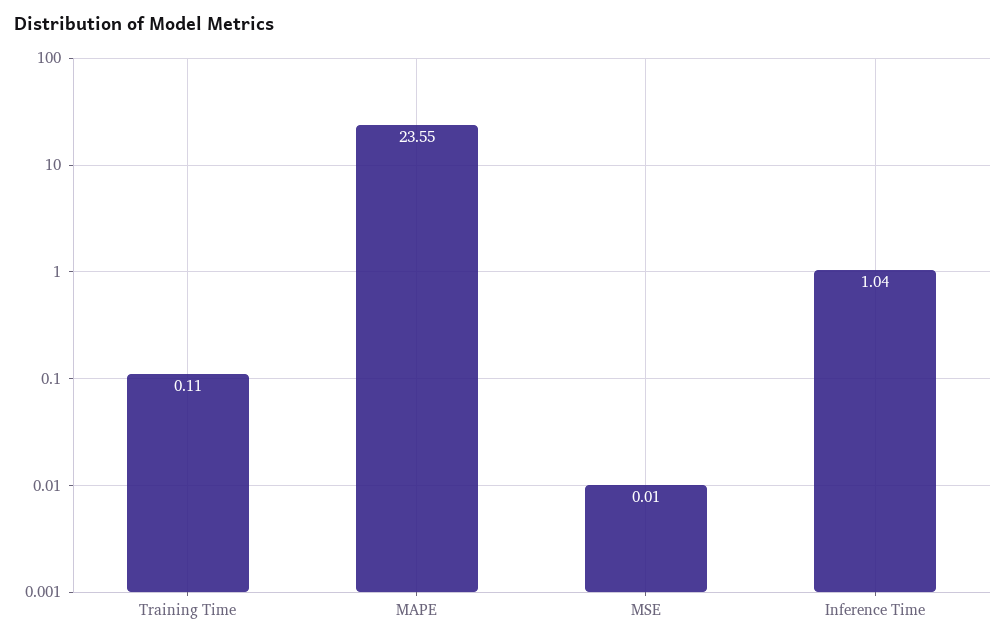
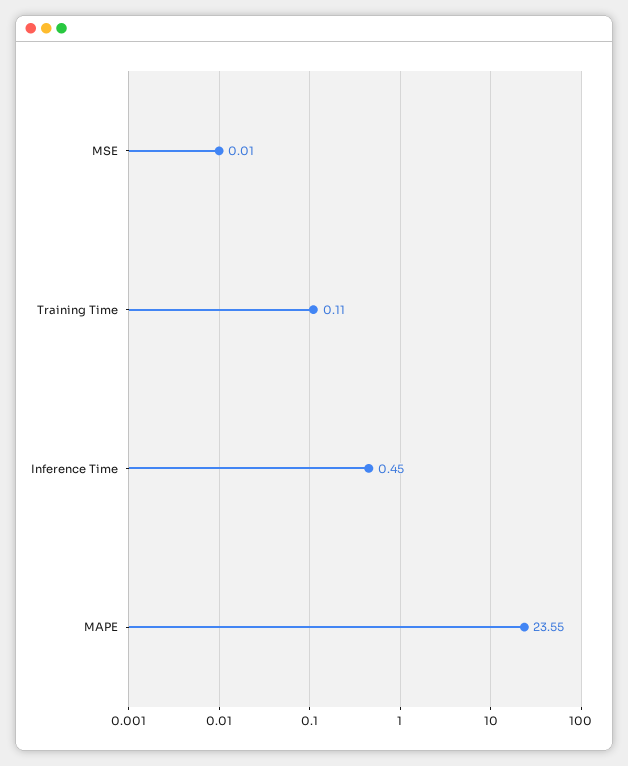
  {
    "Training Time": 0.11,
    "MAPE": 23.55,
    "MSE": 0.01,
-   "Inference Time": 1.04
+   "Inference Time": 0.45
  }

